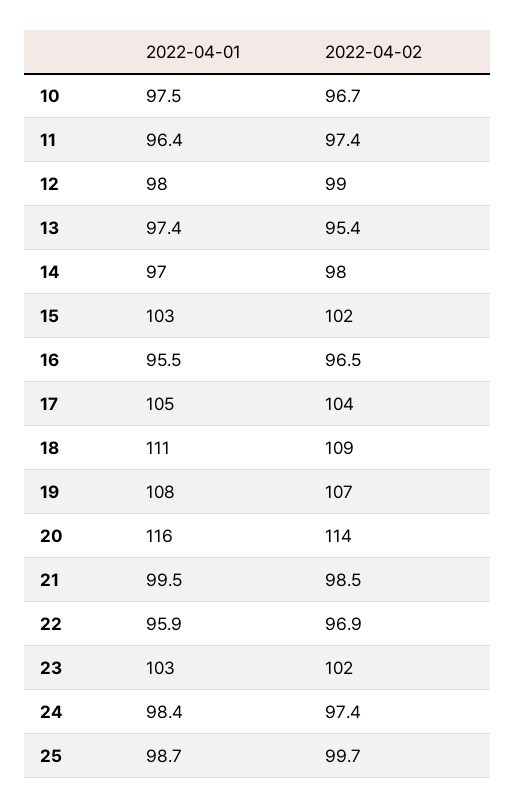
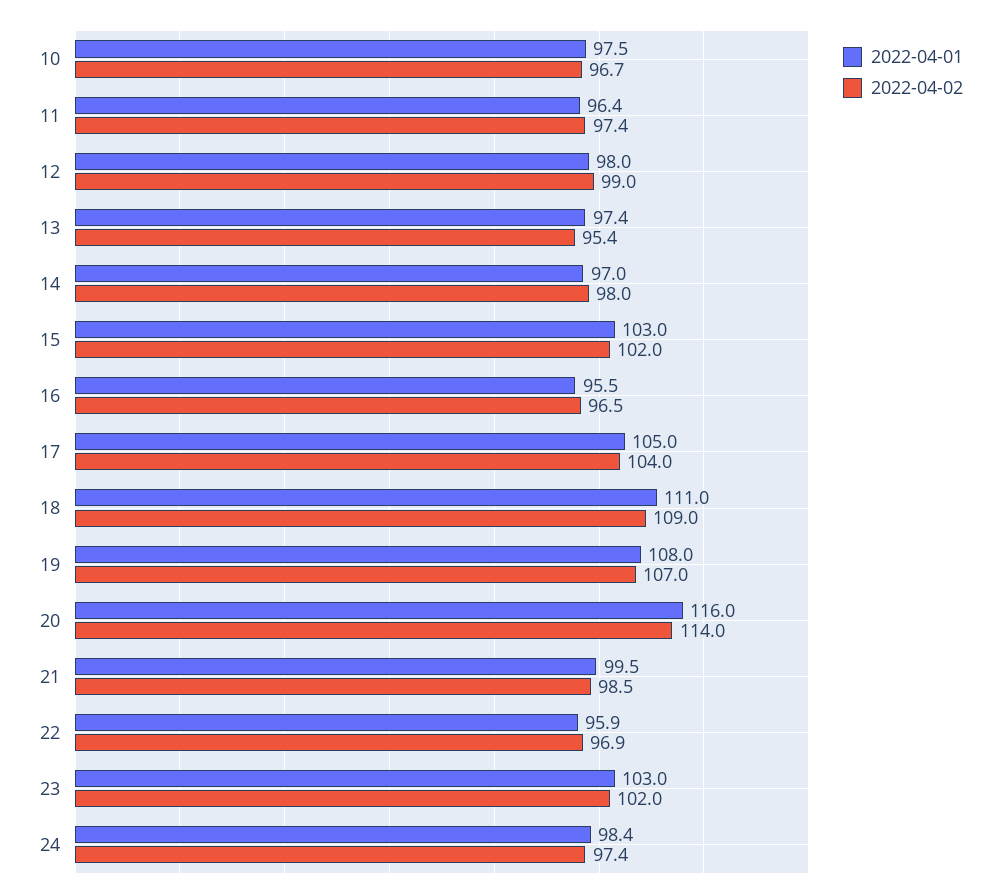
  {
    "2022-04-01": {
      "10": 97.5,
      "11": 96.4,
      "12": 98,
      "13": 97.4,
      "14": 97,
      "15": 103,
      "16": 95.5,
      "17": 105,
      "18": 111,
      "19": 108,
      "20": 116,
      "21": 99.5,
      "22": 95.9,
      "23": 103,
-     "24": 98.4,
+     "24": 98.4
-     "25": 98.7
    },
    "2022-04-02": {
      "10": 96.7,
      "11": 97.4,
      "12": 99,
      "13": 95.4,
      "14": 98,
      "15": 102,
      "16": 96.5,
      "17": 104,
      "18": 109,
      "19": 107,
      "20": 114,
      "21": 98.5,
      "22": 96.9,
      "23": 102,
-     "24": 97.4,
+     "24": 97.4
-     "25": 99.7
    }
  }

